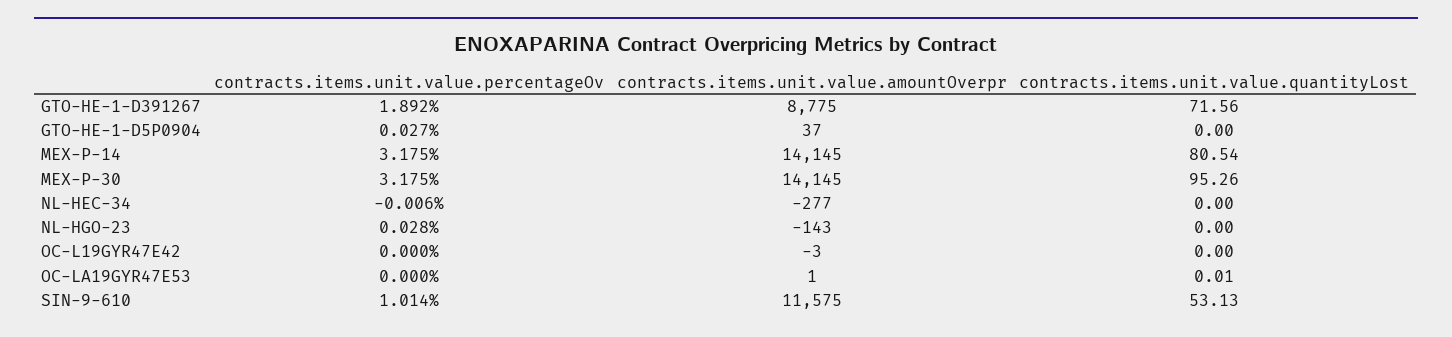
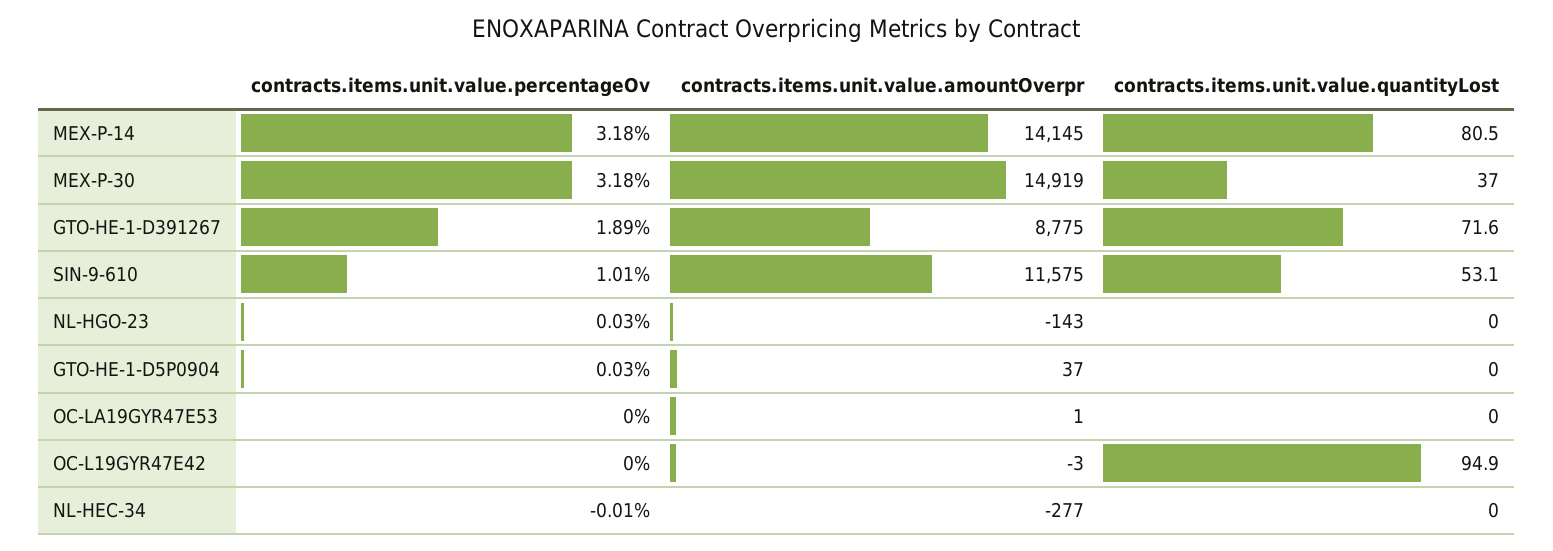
  {
    "contracts.items.unit.value.percentageOv": {
      "GTO-HE-1-D391267": 1.892,
      "GTO-HE-1-D5P0904": 0.027,
      "MEX-P-14": 3.175,
      "MEX-P-30": 3.175,
      "NL-HEC-34": -0.006,
      "NL-HGO-23": 0.028,
      "OC-L19GYR47E42": 0,
      "OC-LA19GYR47E53": 0,
      "SIN-9-610": 1.014
    },
    "contracts.items.unit.value.amountOverpr": {
      "GTO-HE-1-D391267": 8775,
      "GTO-HE-1-D5P0904": 37,
      "MEX-P-14": 14145,
-     "MEX-P-30": 14145,
+     "MEX-P-30": 14919,
      "NL-HEC-34": -277,
      "NL-HGO-23": -143,
      "OC-L19GYR47E42": -3,
      "OC-LA19GYR47E53": 1,
      "SIN-9-610": 11575
    },
    "contracts.items.unit.value.quantityLost": {
      "GTO-HE-1-D391267": 71.56,
      "GTO-HE-1-D5P0904": 0,
      "MEX-P-14": 80.54,
-     "MEX-P-30": 95.26,
+     "MEX-P-30": 37,
      "NL-HEC-34": 0,
      "NL-HGO-23": 0,
-     "OC-L19GYR47E42": 0,
+     "OC-L19GYR47E42": 94.9,
      "OC-LA19GYR47E53": 0.01,
      "SIN-9-610": 53.13
    }
  }

